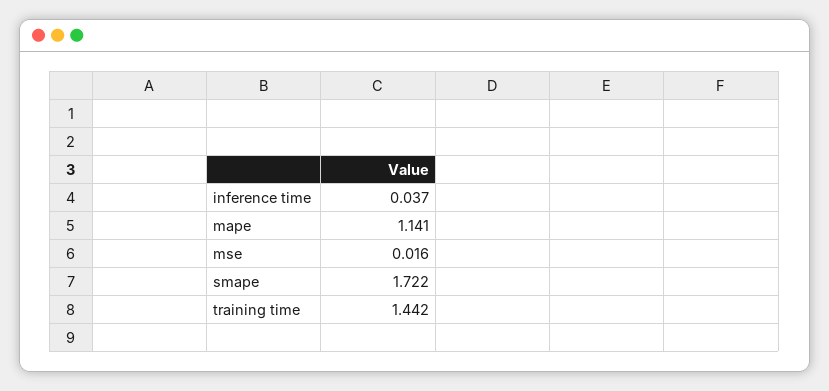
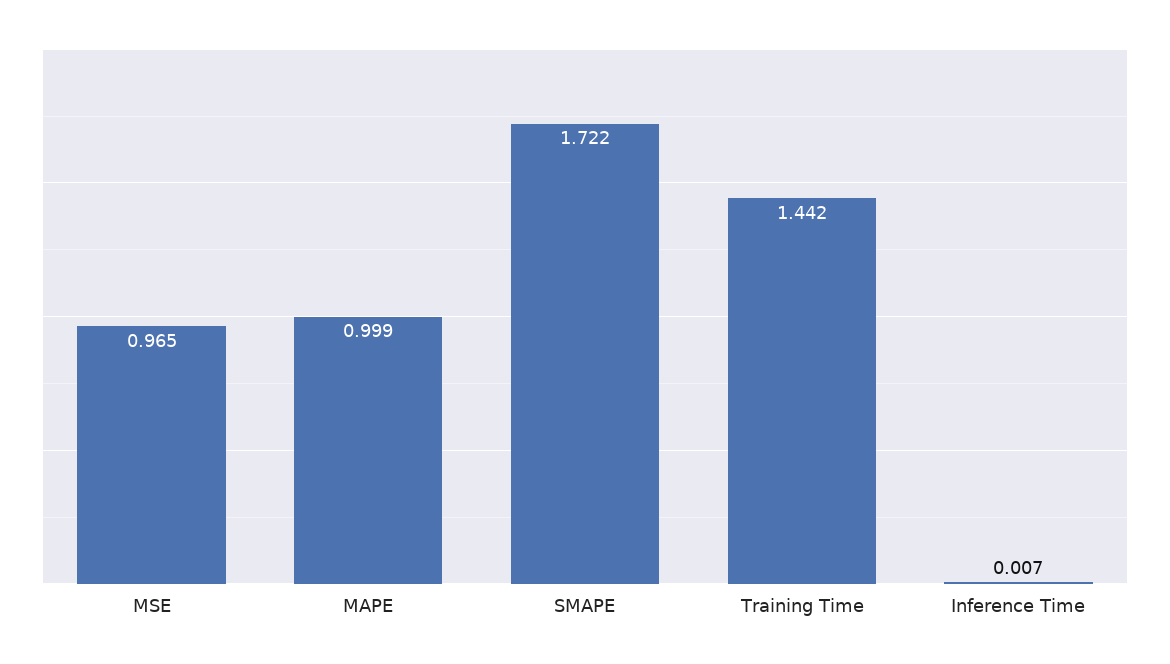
  {
-   "inference time": 0.037,
+   "inference time": 0.007,
-   "mape": 1.141,
+   "mape": 0.999,
-   "mse": 0.016,
+   "mse": 0.965,
    "smape": 1.722,
    "training time": 1.442
  }

